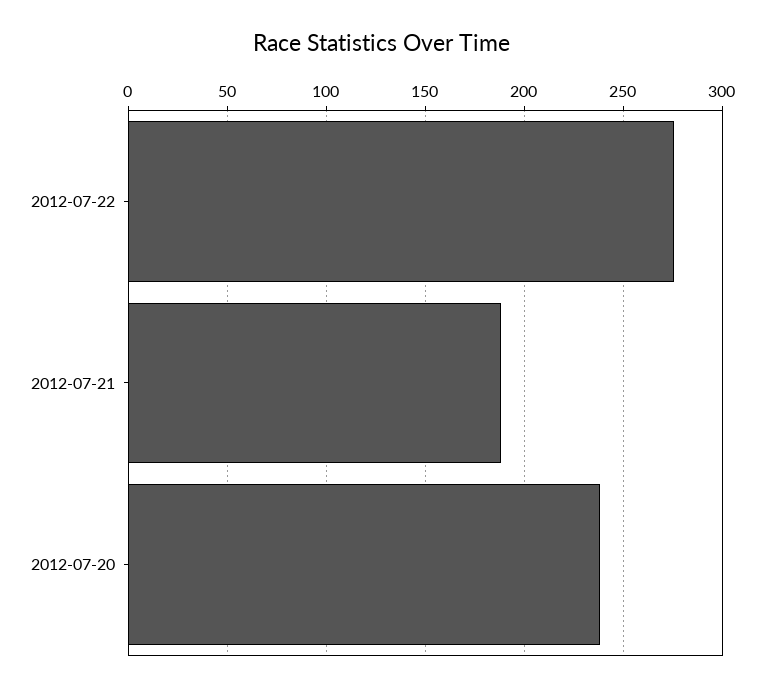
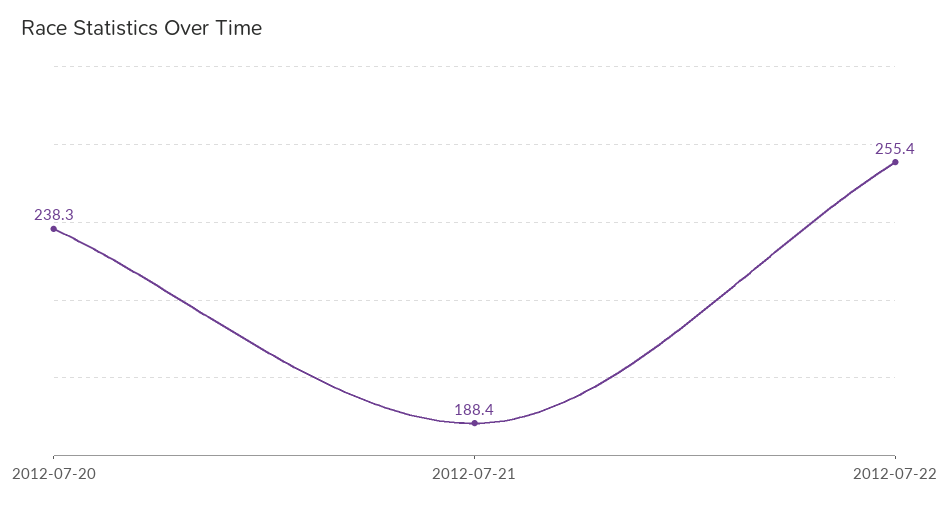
  {
-   "2012-07-22": 275,
+   "2012-07-22": 255.4,
    "2012-07-21": 188.4,
    "2012-07-20": 238.3
  }

